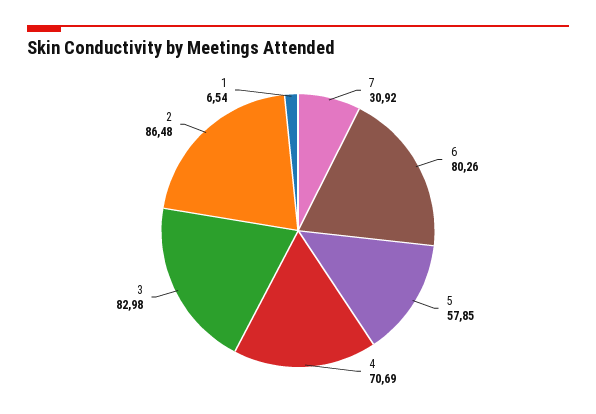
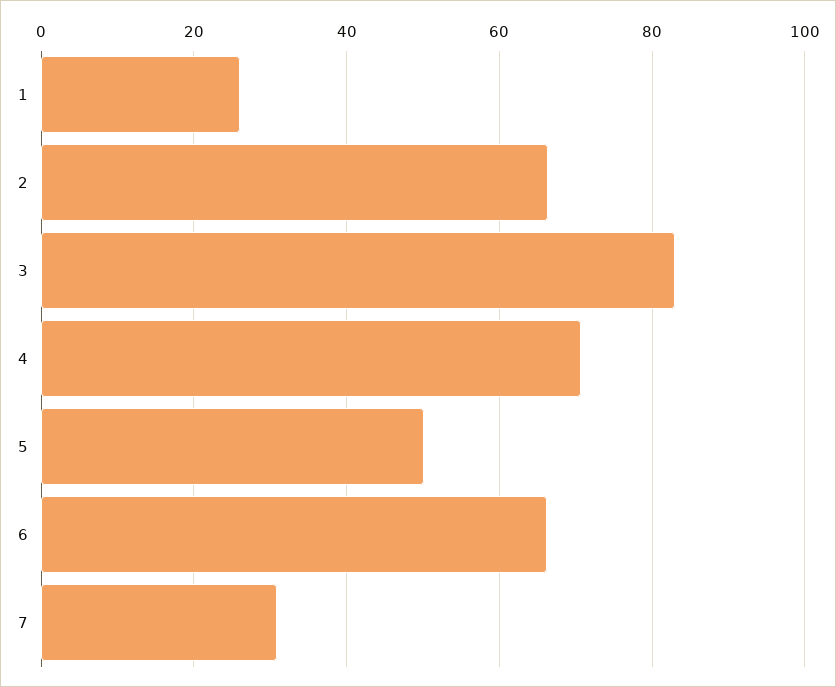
  {
    "7": 30.92,
-   "6": 80.26,
+   "6": 66,
-   "5": 57.85,
+   "5": 50,
    "4": 70.69,
    "3": 82.98,
-   "2": 86.48,
+   "2": 66,
-   "1": 6.54
+   "1": 26
  }

